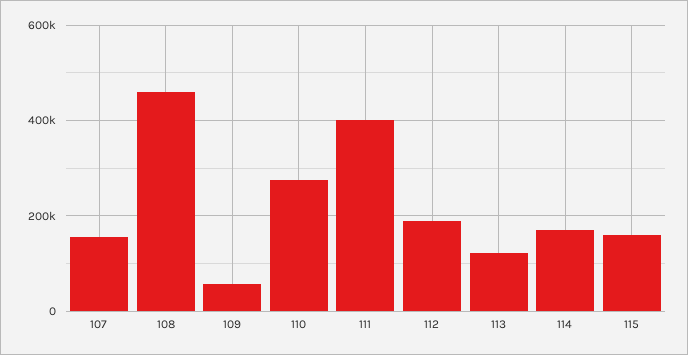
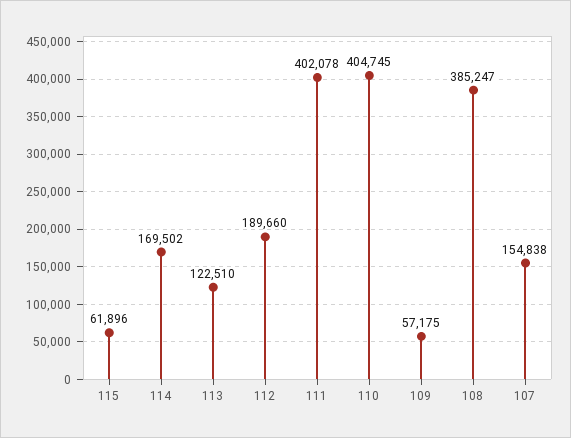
  {
    "107": 154838,
-   "108": 460000,
+   "108": 385247,
    "109": 57175,
-   "110": 280000,
+   "110": 404745,
    "111": 402078,
    "112": 189660,
    "113": 122510,
    "114": 169502,
-   "115": 160000
+   "115": 61896
  }

